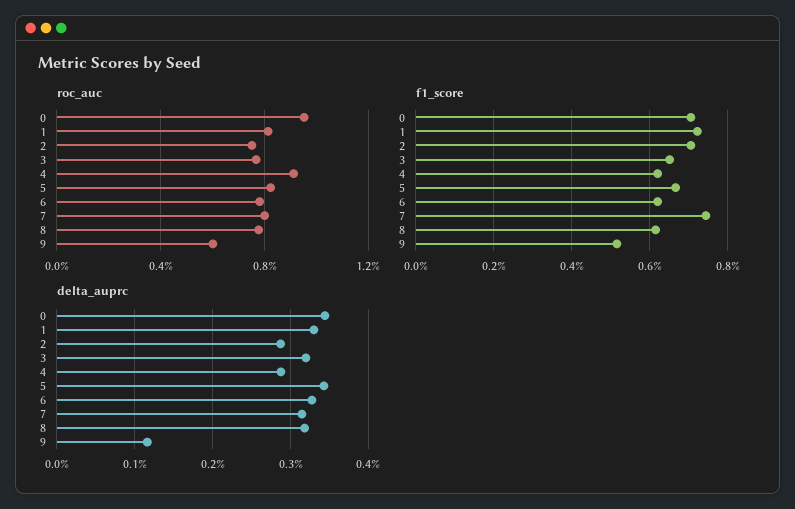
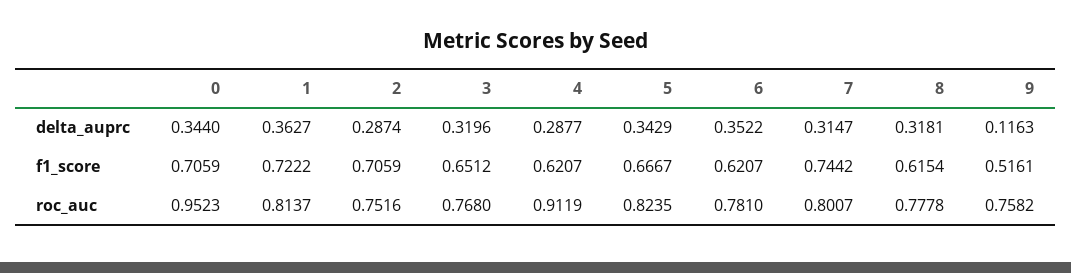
  {
    "roc_auc": {
      "0": 0.9523,
      "1": 0.8137,
      "2": 0.7516,
      "3": 0.768,
      "4": 0.9119,
      "5": 0.8235,
      "6": 0.781,
      "7": 0.8007,
      "8": 0.7778,
-     "9": 0.6
+     "9": 0.7582
    },
    "f1_score": {
      "0": 0.7059,
      "1": 0.7222,
      "2": 0.7059,
      "3": 0.6512,
      "4": 0.6207,
      "5": 0.6667,
      "6": 0.6207,
      "7": 0.7442,
      "8": 0.6154,
      "9": 0.5161
    },
    "delta_auprc": {
      "0": 0.344,
-     "1": 0.33,
+     "1": 0.3627,
      "2": 0.2874,
      "3": 0.3196,
      "4": 0.2877,
      "5": 0.3429,
-     "6": 0.33,
+     "6": 0.3522,
      "7": 0.3147,
      "8": 0.3181,
      "9": 0.1163
    }
  }

